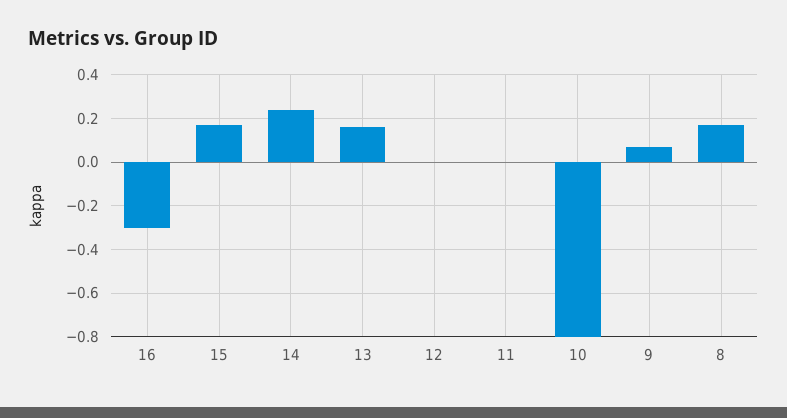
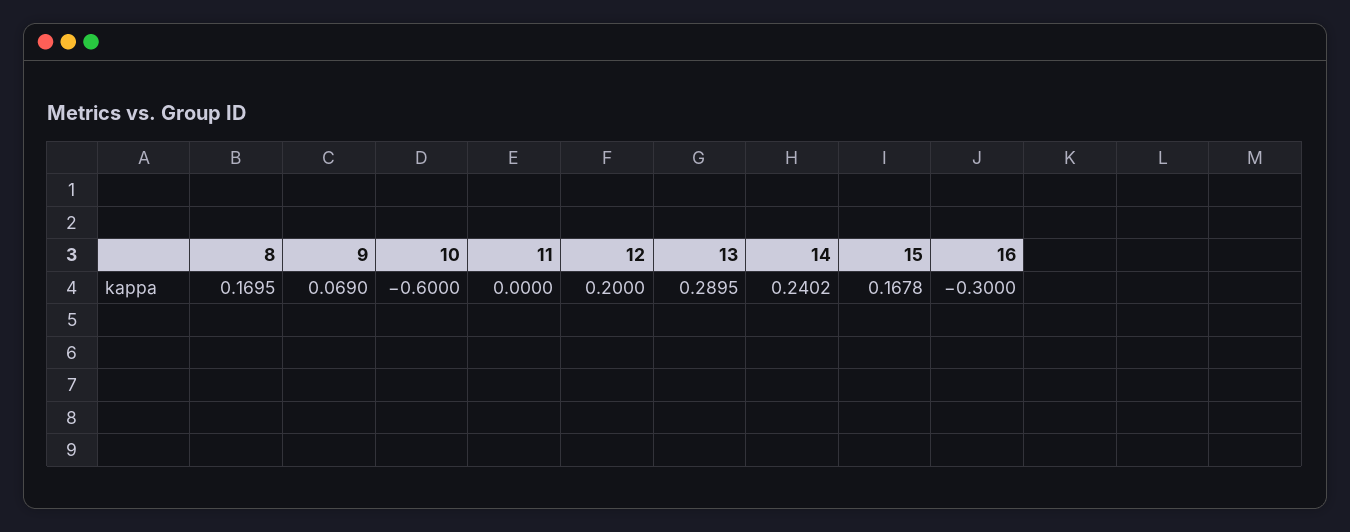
  {
    "16": -0.3,
    "15": 0.1678,
    "14": 0.2402,
-   "13": 0.15,
+   "13": 0.2895,
-   "12": 0,
+   "12": 0.2,
    "11": 0,
-   "10": -0.8,
+   "10": -0.6,
    "9": 0.069,
    "8": 0.1695
  }

